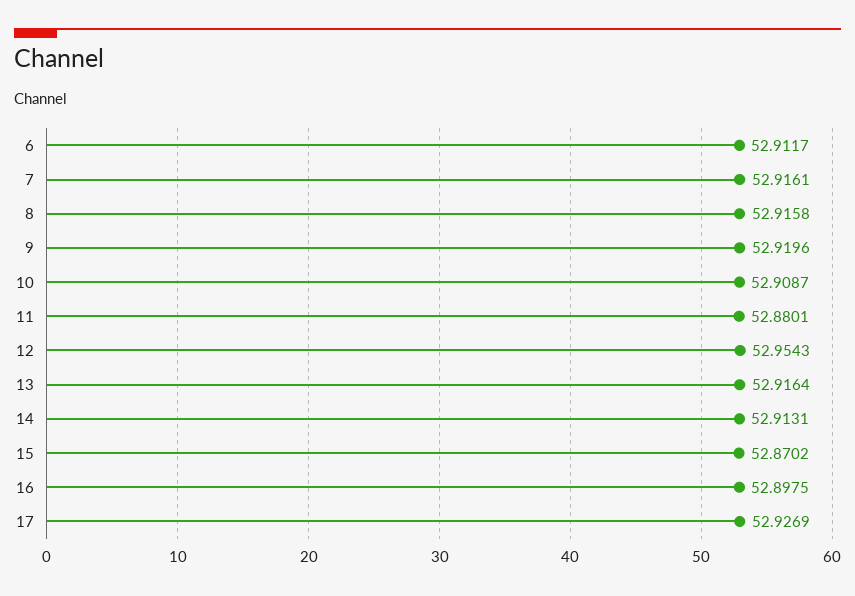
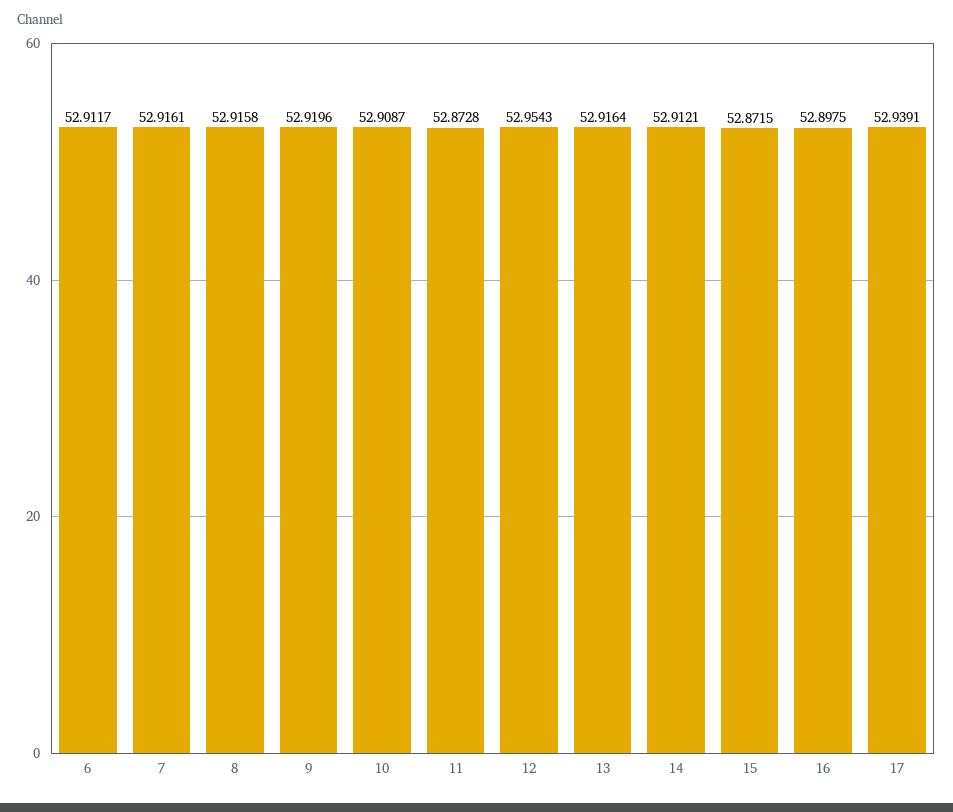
  {
    "6": 52.9117,
    "7": 52.9161,
    "8": 52.9158,
    "9": 52.9196,
    "10": 52.9087,
-   "11": 52.8801,
+   "11": 52.8728,
    "12": 52.9543,
    "13": 52.9164,
-   "14": 52.9131,
+   "14": 52.9121,
-   "15": 52.8702,
+   "15": 52.8715,
    "16": 52.8975,
-   "17": 52.9269
+   "17": 52.9391
  }

